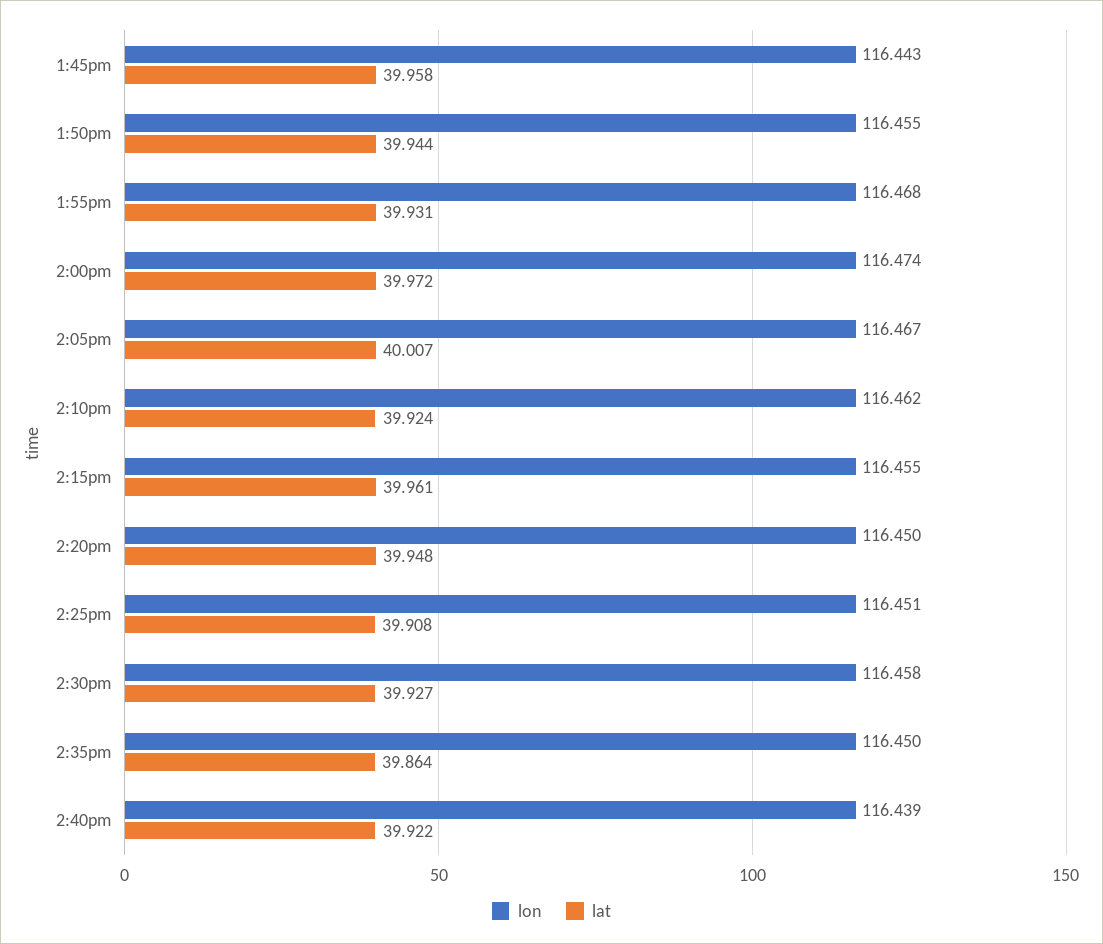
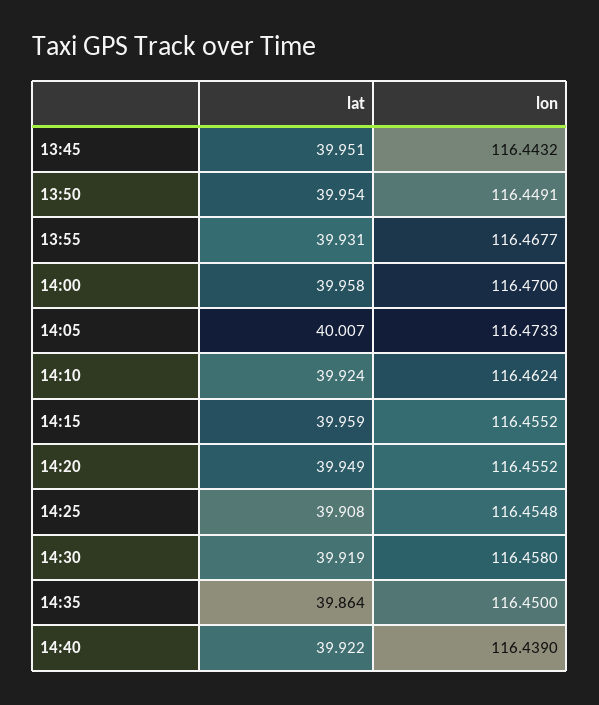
  {
    "lon": {
      "1:45pm": 116.4432,
-     "1:50pm": 116.455,
+     "1:50pm": 116.4491,
      "1:55pm": 116.4677,
-     "2:00pm": 116.474,
+     "2:00pm": 116.47,
-     "2:05pm": 116.467,
+     "2:05pm": 116.4733,
      "2:10pm": 116.4624,
      "2:15pm": 116.4552,
-     "2:20pm": 116.45,
+     "2:20pm": 116.4552,
-     "2:25pm": 116.451,
+     "2:25pm": 116.4548,
      "2:30pm": 116.458,
      "2:35pm": 116.45,
      "2:40pm": 116.439
    },
    "lat": {
-     "1:45pm": 39.958,
+     "1:45pm": 39.951,
-     "1:50pm": 39.944,
+     "1:50pm": 39.954,
      "1:55pm": 39.931,
-     "2:00pm": 39.972,
+     "2:00pm": 39.958,
      "2:05pm": 40.007,
      "2:10pm": 39.924,
-     "2:15pm": 39.961,
+     "2:15pm": 39.959,
-     "2:20pm": 39.948,
+     "2:20pm": 39.949,
      "2:25pm": 39.908,
-     "2:30pm": 39.927,
+     "2:30pm": 39.919,
      "2:35pm": 39.864,
      "2:40pm": 39.922
    }
  }

